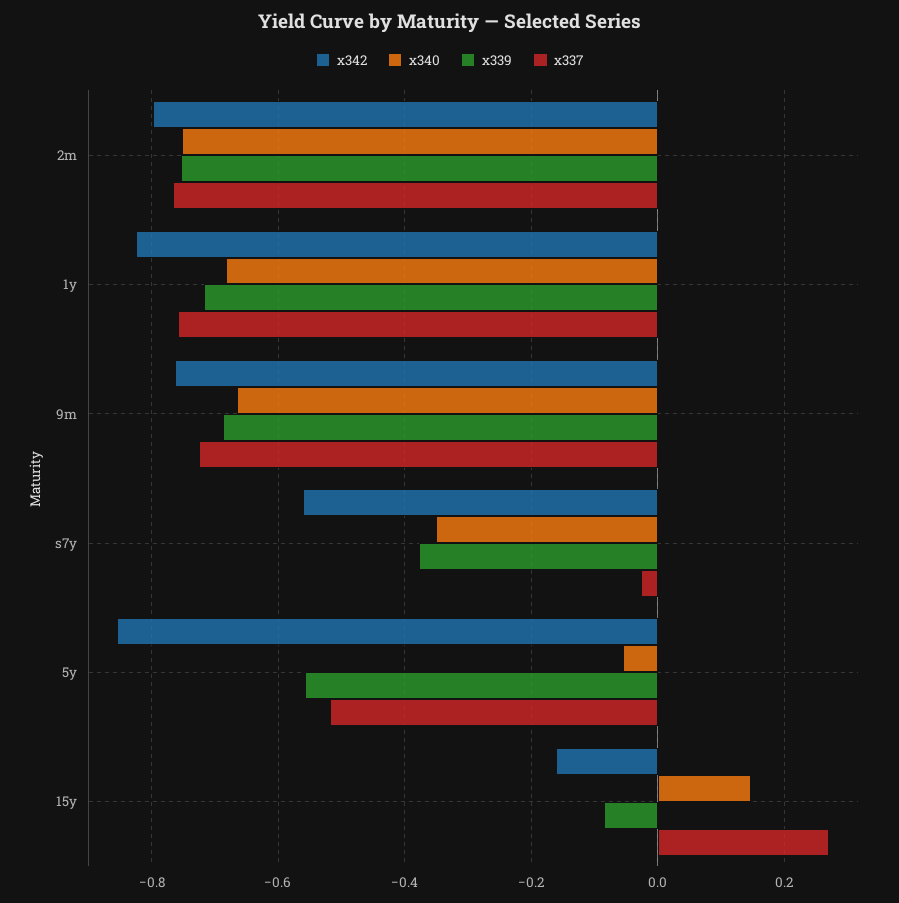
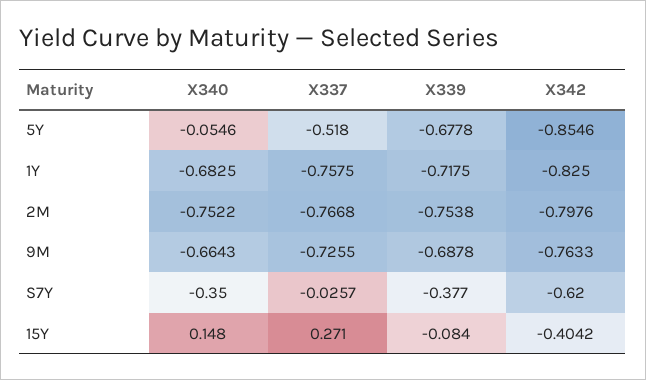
  {
    "x342": {
      "2m": -0.7976,
      "1y": -0.825,
      "9m": -0.7633,
-     "s7y": -0.56,
+     "s7y": -0.62,
      "5y": -0.8546,
-     "15y": -0.16
+     "15y": -0.4042
    },
    "x340": {
      "2m": -0.7522,
      "1y": -0.6825,
      "9m": -0.6643,
      "s7y": -0.35,
      "5y": -0.0546,
      "15y": 0.148
    },
    "x339": {
      "2m": -0.7538,
      "1y": -0.7175,
      "9m": -0.6878,
      "s7y": -0.377,
-     "5y": -0.56,
+     "5y": -0.6778,
      "15y": -0.084
    },
    "x337": {
      "2m": -0.7668,
      "1y": -0.7575,
      "9m": -0.7255,
      "s7y": -0.0257,
      "5y": -0.518,
      "15y": 0.271
    }
  }

